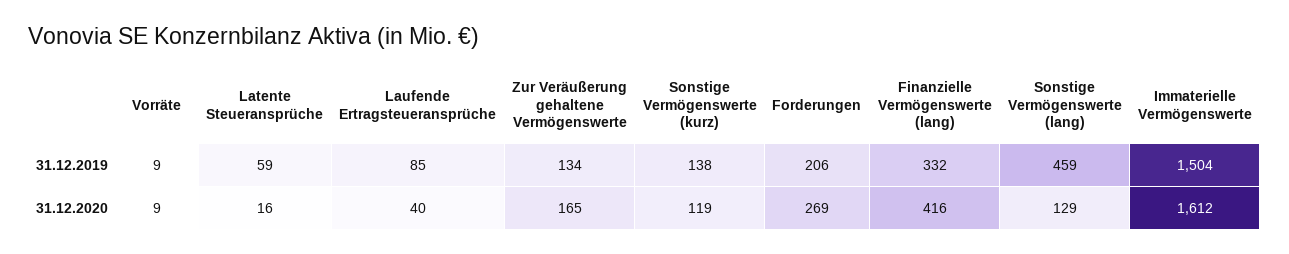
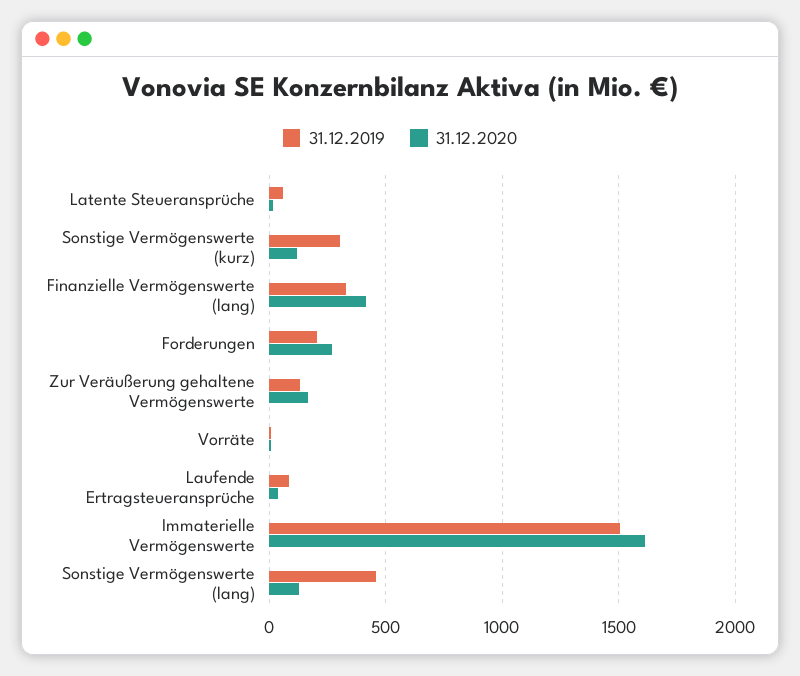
  {
    "31.12.2019": {
      "Vorräte": 9,
      "Latente Steueransprüche": 59,
      "Laufende Ertragsteueransprüche": 85,
      "Zur Veräußerung gehaltene Vermögenswerte": 134,
-     "Sonstige Vermögenswerte (kurz)": 138,
+     "Sonstige Vermögenswerte (kurz)": 300,
      "Forderungen": 206,
      "Finanzielle Vermögenswerte (lang)": 332,
      "Sonstige Vermögenswerte (lang)": 459,
      "Immaterielle Vermögenswerte": 1504
    },
    "31.12.2020": {
      "Vorräte": 9,
      "Latente Steueransprüche": 16,
      "Laufende Ertragsteueransprüche": 40,
      "Zur Veräußerung gehaltene Vermögenswerte": 165,
      "Sonstige Vermögenswerte (kurz)": 119,
      "Forderungen": 269,
      "Finanzielle Vermögenswerte (lang)": 416,
      "Sonstige Vermögenswerte (lang)": 129,
      "Immaterielle Vermögenswerte": 1612
    }
  }

